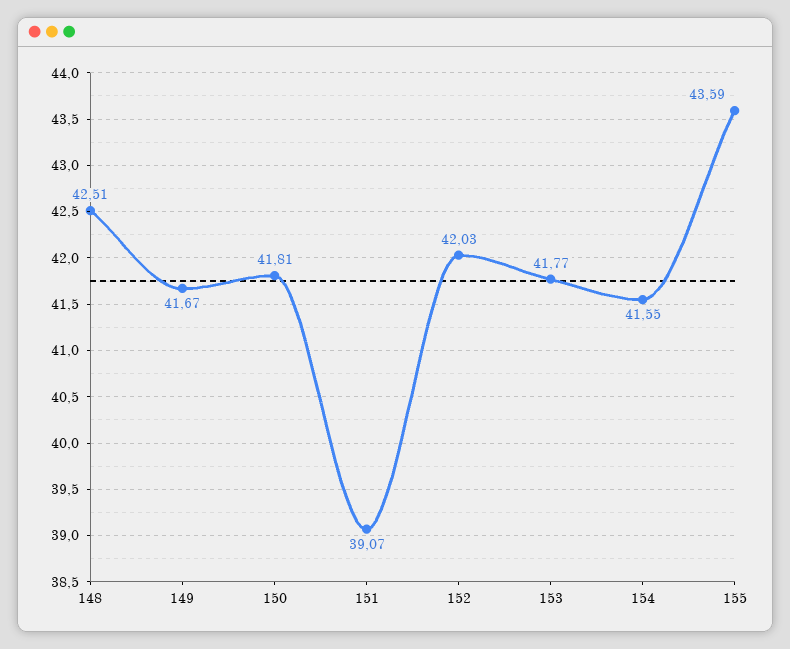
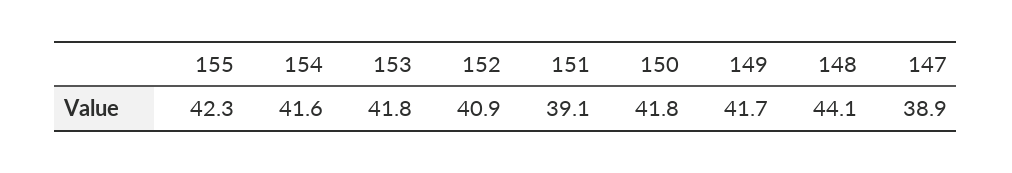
  {
-   "148": 42.51,
+   "148": 44.1,
    "149": 41.67,
    "150": 41.81,
    "151": 39.07,
-   "152": 42.03,
+   "152": 40.9,
    "153": 41.77,
    "154": 41.55,
-   "155": 43.59
+   "155": 42.3,
+   "147": 38.9
  }

